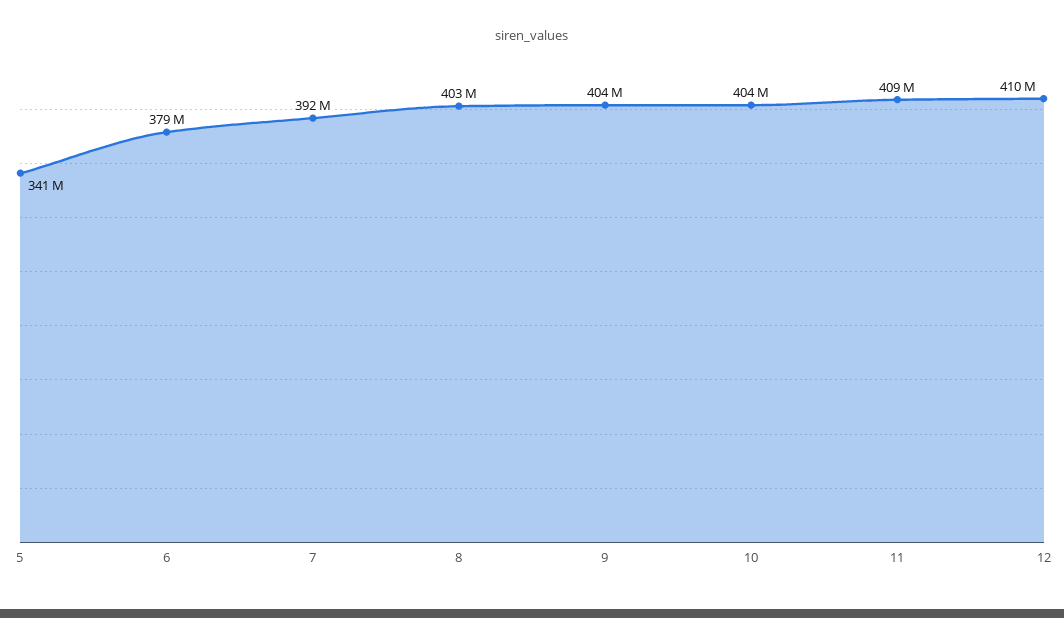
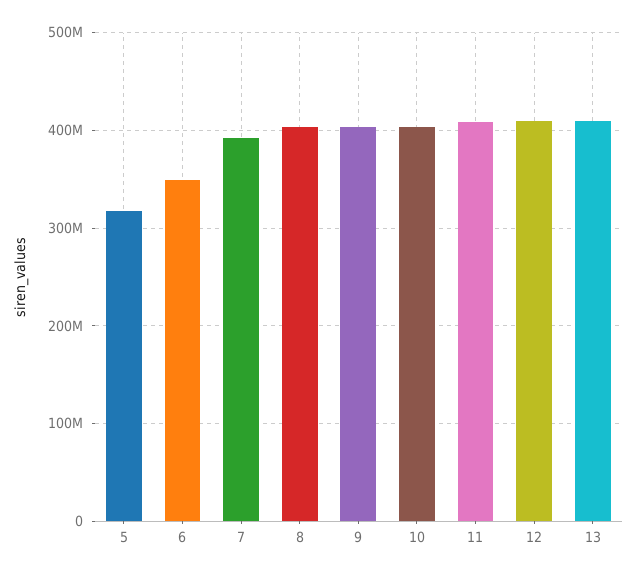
  {
-   "5": 341000000,
+   "5": 320000000,
-   "6": 379000000,
+   "6": 350000000,
    "7": 392000000,
    "8": 403000000,
    "9": 404000000,
    "10": 404000000,
    "11": 409000000,
-   "12": 410000000
+   "12": 410000000,
+   "13": 410000000
  }

